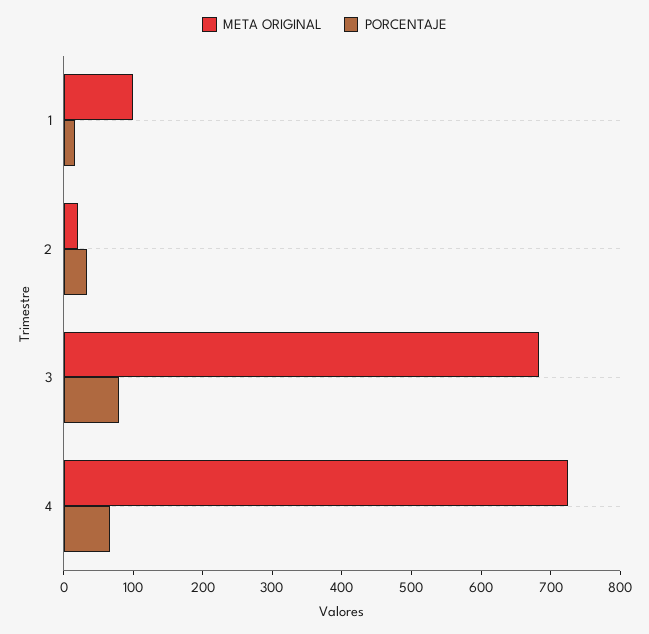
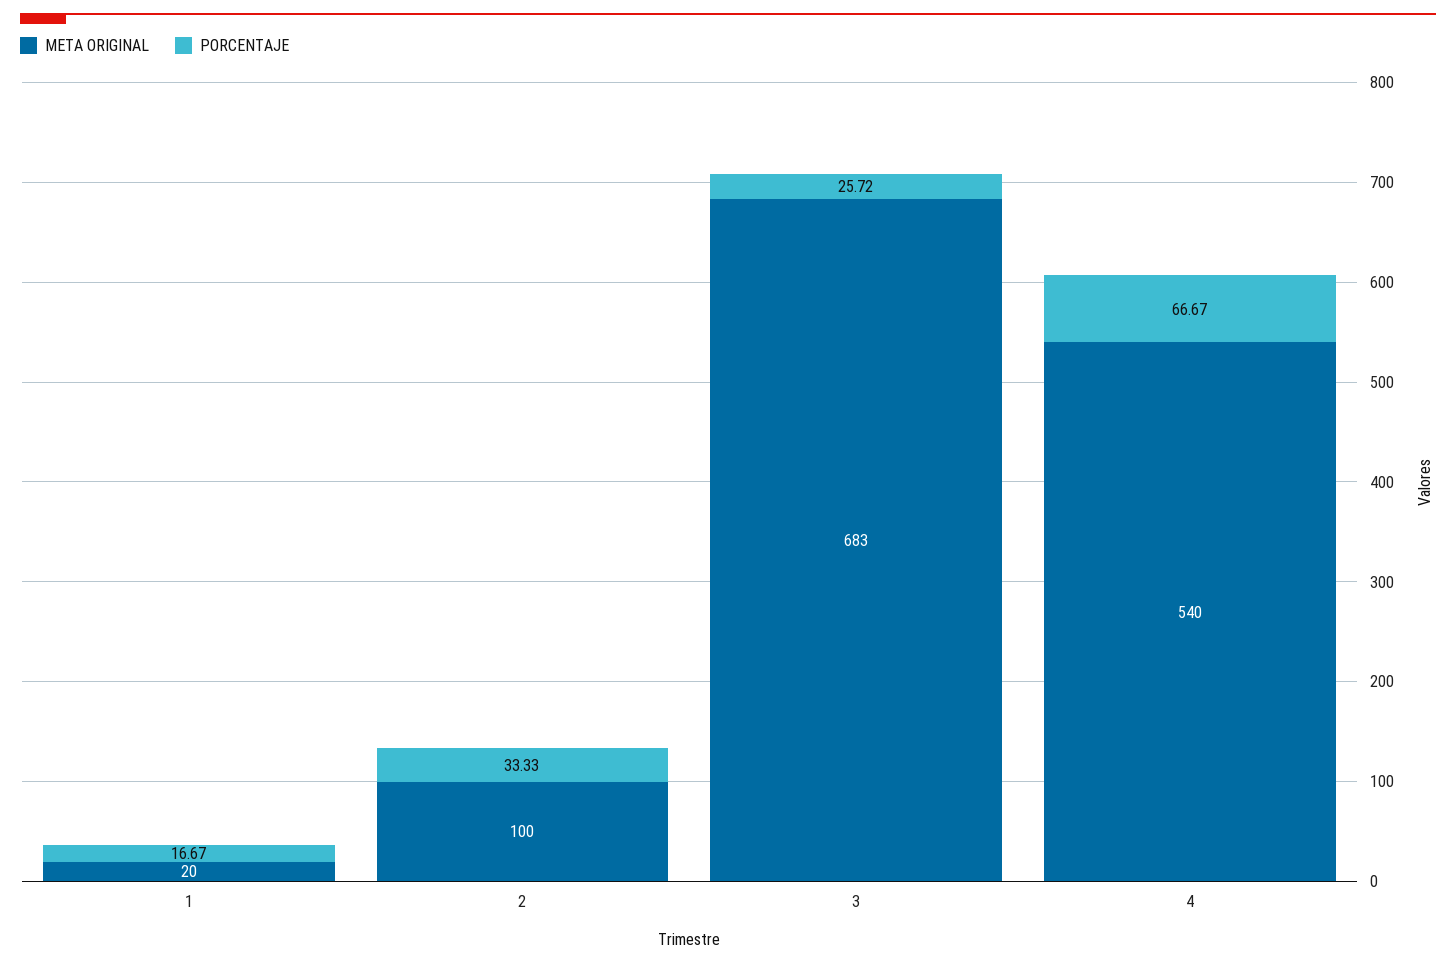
  {
    "META ORIGINAL": {
-     "1": 100,
+     "1": 20,
-     "2": 20,
+     "2": 100,
      "3": 683,
-     "4": 720
+     "4": 540
    },
    "PORCENTAJE": {
      "1": 16.67,
      "2": 33.33,
-     "3": 80,
+     "3": 25.72,
      "4": 66.67
    }
  }

